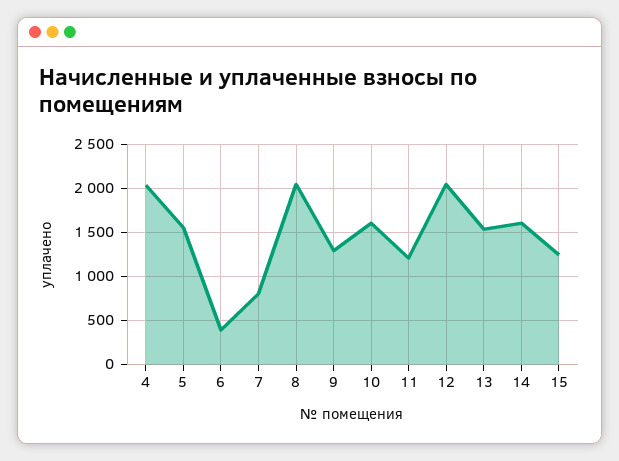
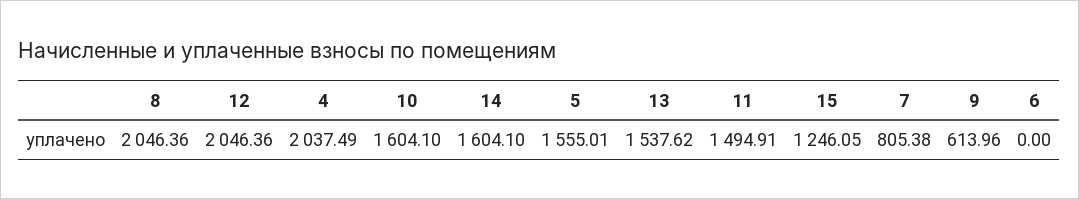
  {
    "4": 2037.49,
    "5": 1555.01,
-   "6": 400,
+   "6": 0,
    "7": 805.38,
    "8": 2046.36,
-   "9": 1300,
+   "9": 613.96,
    "10": 1604.1,
-   "11": 1200,
+   "11": 1494.91,
    "12": 2046.36,
    "13": 1537.62,
    "14": 1604.1,
    "15": 1246.05
  }

